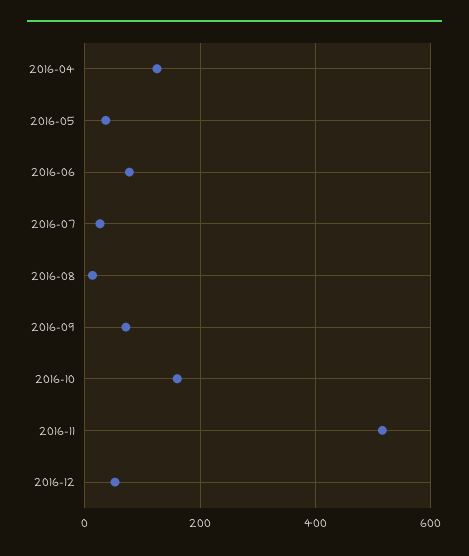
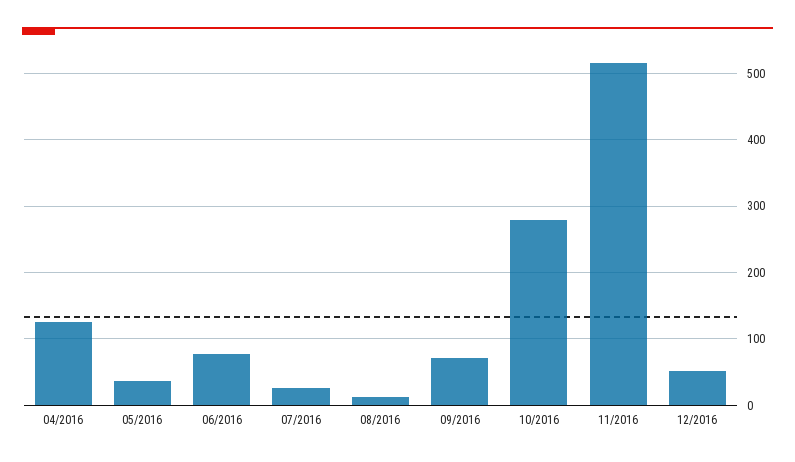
  {
    "2016-04": 130,
    "2016-05": 40,
    "2016-06": 80,
    "2016-07": 30,
    "2016-08": 10,
    "2016-09": 70,
-   "2016-10": 160,
+   "2016-10": 280,
    "2016-11": 520,
    "2016-12": 50
  }

